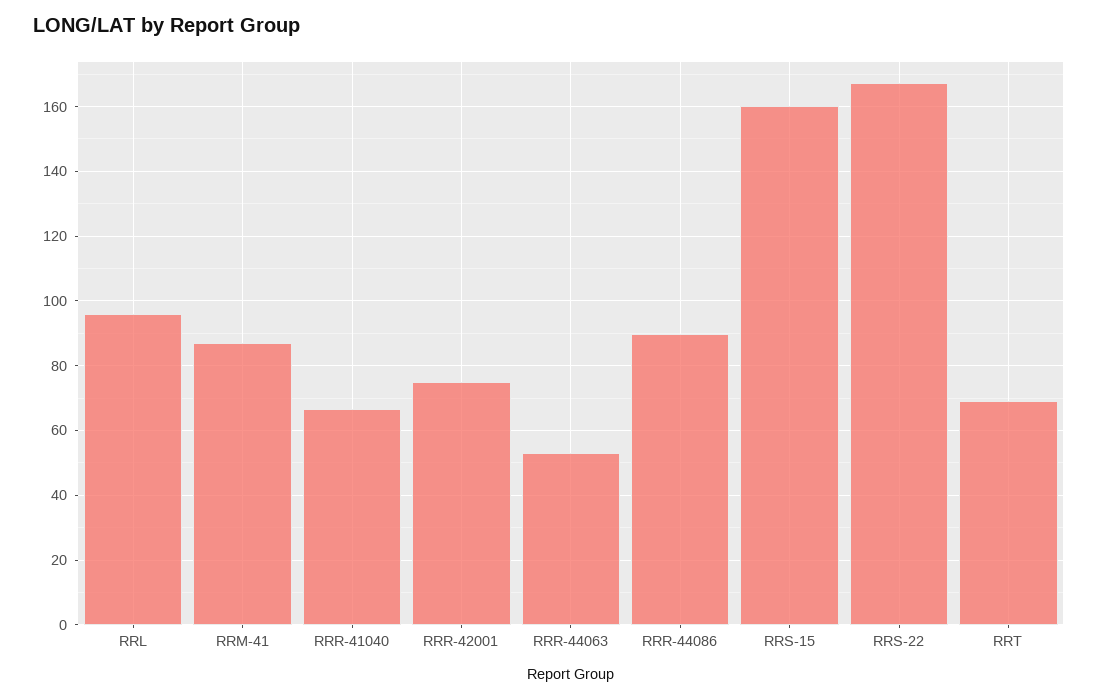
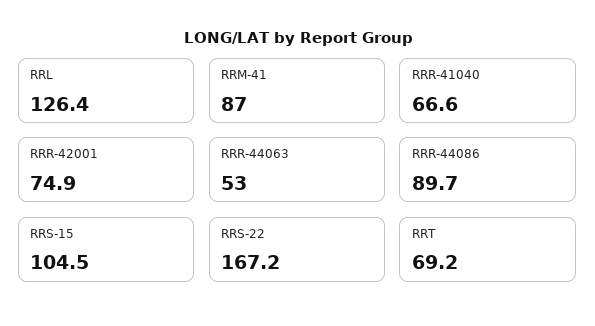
  {
-   "RRL": 96,
+   "RRL": 126.4,
    "RRM-41": 87,
    "RRR-41040": 66.6,
    "RRR-42001": 74.9,
    "RRR-44063": 53,
    "RRR-44086": 89.7,
-   "RRS-15": 160,
+   "RRS-15": 104.5,
    "RRS-22": 167.2,
    "RRT": 69.2
  }

